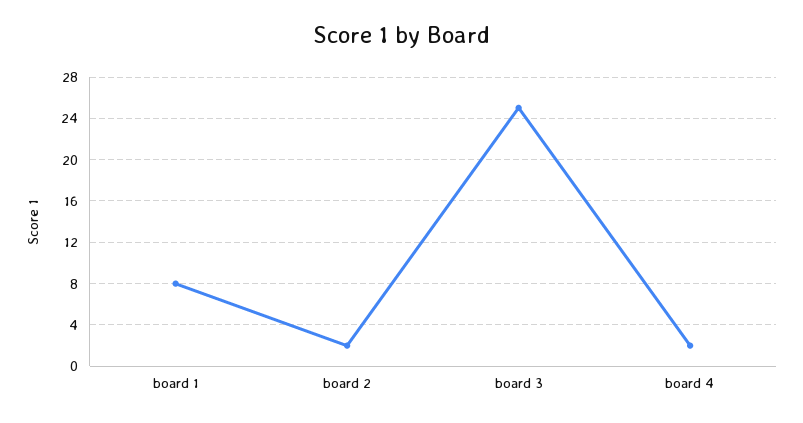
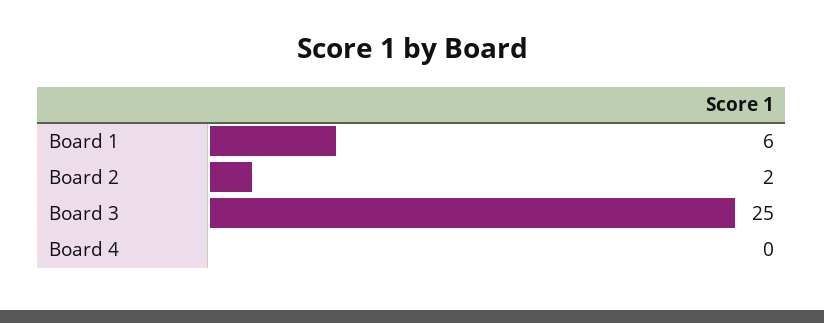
  {
-   "board 1": 8,
+   "board 1": 6,
    "board 2": 2,
    "board 3": 25,
-   "board 4": 2
+   "board 4": 0
  }

